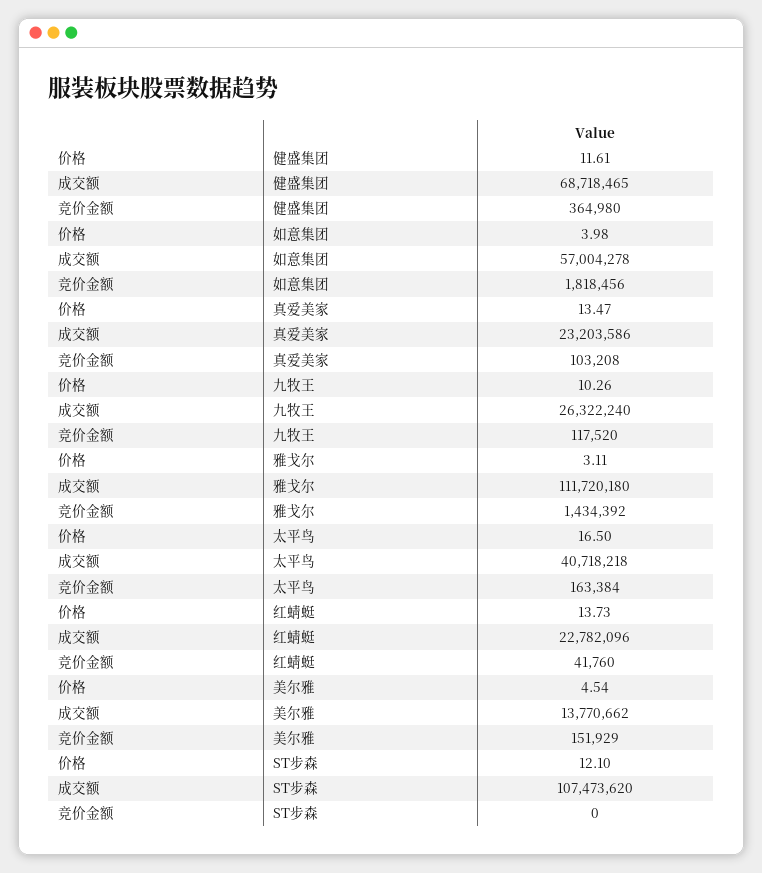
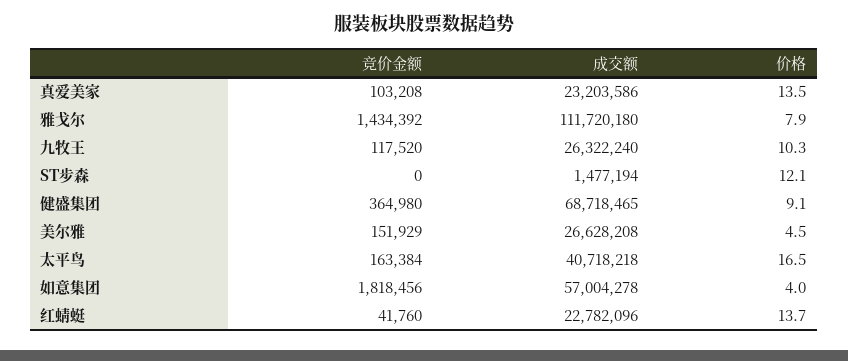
  {
    "价格": {
-     "健盛集团": 11.61,
+     "健盛集团": 9.1,
      "如意集团": 3.98,
      "真爱美家": 13.47,
      "九牧王": 10.26,
-     "雅戈尔": 3.11,
+     "雅戈尔": 7.9,
      "太平鸟": 16.5,
      "红蜻蜓": 13.73,
      "美尔雅": 4.54,
      "ST步森": 12.1
    },
    "成交额": {
      "健盛集团": 68718465,
      "如意集团": 57004278,
      "真爱美家": 23203586,
      "九牧王": 26322240,
      "雅戈尔": 111720180,
      "太平鸟": 40718218,
      "红蜻蜓": 22782096,
-     "美尔雅": 13770662,
+     "美尔雅": 26628208,
-     "ST步森": 107473620
+     "ST步森": 1477194
    },
    "竞价金额": {
      "健盛集团": 364980,
      "如意集团": 1818456,
      "真爱美家": 103208,
      "九牧王": 117520,
      "雅戈尔": 1434392,
      "太平鸟": 163384,
      "红蜻蜓": 41760,
      "美尔雅": 151929,
      "ST步森": 0
    }
  }

